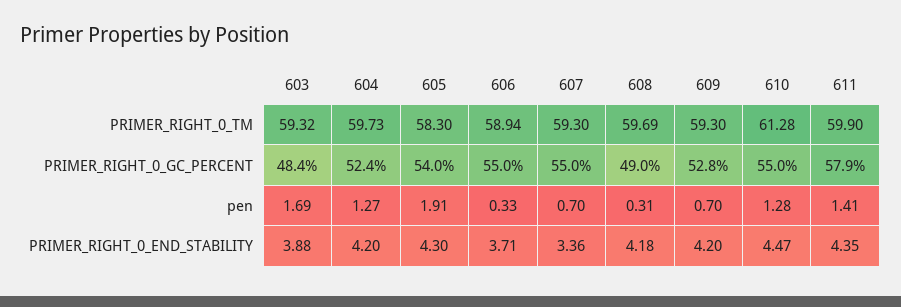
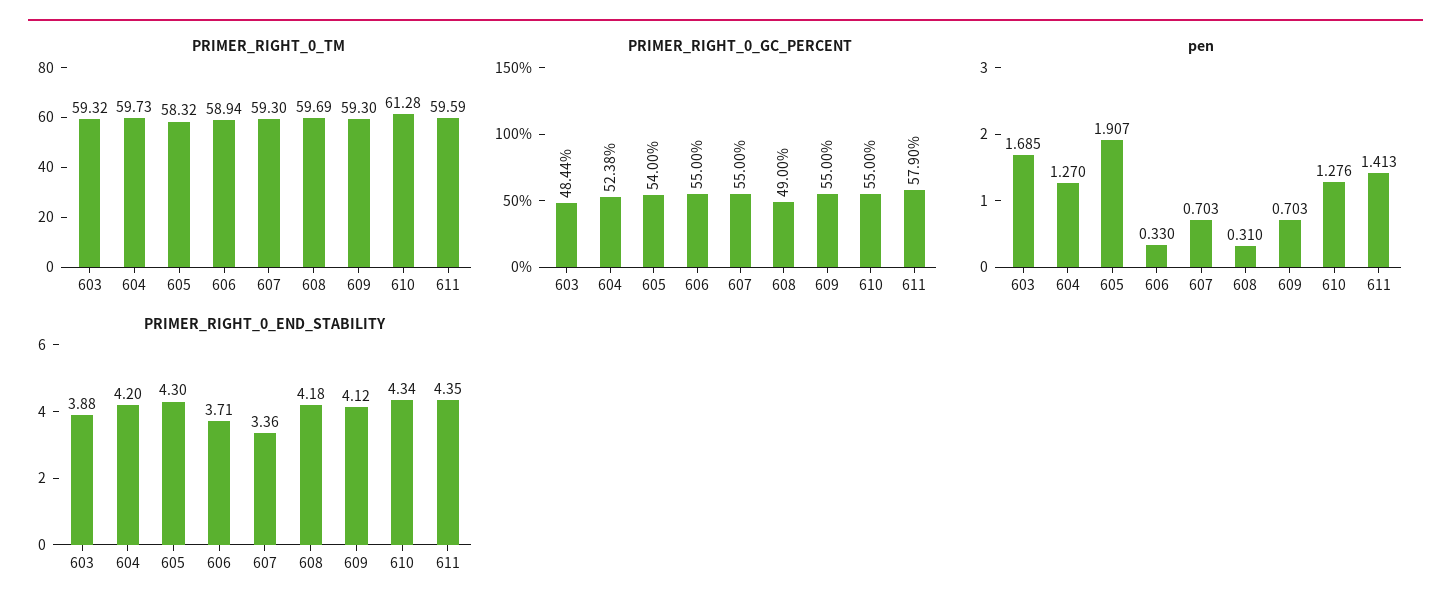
  {
    "PRIMER_RIGHT_0_TM": {
      "603": 59.32,
      "604": 59.73,
-     "605": 58.3,
+     "605": 58.32,
      "606": 58.94,
      "607": 59.3,
      "608": 59.69,
      "609": 59.3,
      "610": 61.28,
-     "611": 59.9
+     "611": 59.59
    },
    "PRIMER_RIGHT_0_GC_PERCENT": {
      "603": 48.44,
      "604": 52.38,
      "605": 54,
      "606": 55,
      "607": 55,
      "608": 49,
-     "609": 52.8,
+     "609": 55,
      "610": 55,
      "611": 57.9
    },
    "pen": {
      "603": 1.685,
      "604": 1.27,
      "605": 1.907,
      "606": 0.33,
      "607": 0.703,
      "608": 0.31,
      "609": 0.703,
      "610": 1.276,
      "611": 1.413
    },
    "PRIMER_RIGHT_0_END_STABILITY": {
      "603": 3.88,
      "604": 4.2,
      "605": 4.3,
      "606": 3.71,
      "607": 3.36,
      "608": 4.18,
-     "609": 4.2,
+     "609": 4.12,
-     "610": 4.47,
+     "610": 4.34,
      "611": 4.35
    }
  }

